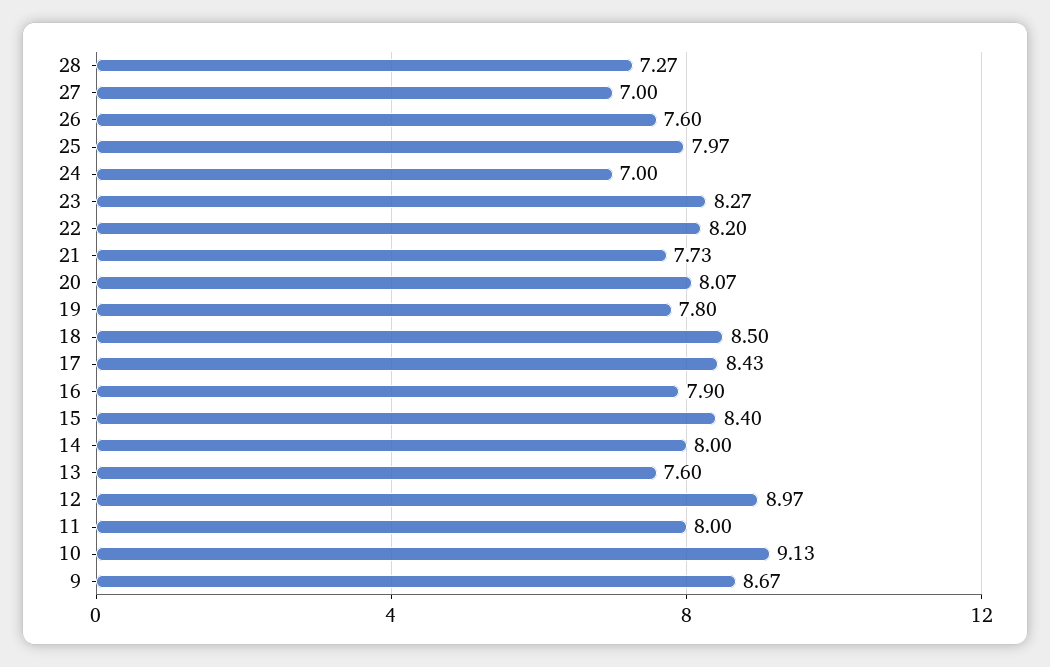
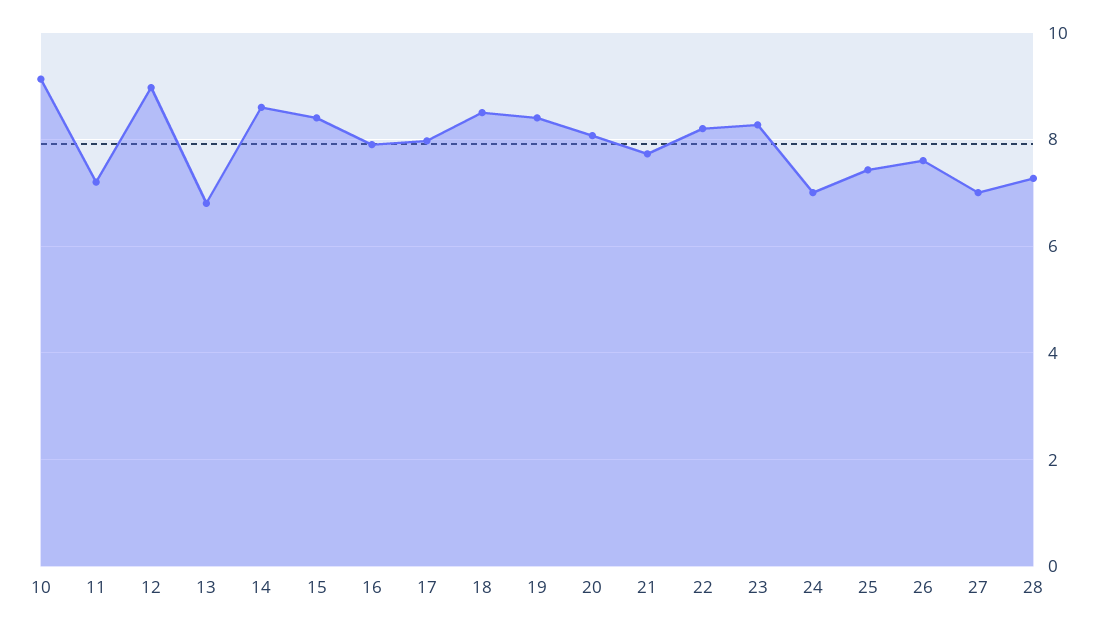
  {
    "28": 7.27,
    "27": 7,
    "26": 7.6,
-   "25": 7.97,
+   "25": 7.4,
    "24": 7,
    "23": 8.27,
    "22": 8.2,
    "21": 7.73,
    "20": 8.07,
-   "19": 7.8,
+   "19": 8.4,
    "18": 8.5,
-   "17": 8.43,
+   "17": 8,
    "16": 7.9,
    "15": 8.4,
-   "14": 8,
+   "14": 8.6,
-   "13": 7.6,
+   "13": 6.8,
    "12": 8.97,
-   "11": 8,
+   "11": 7.2,
-   "10": 9.13,
+   "10": 9.13
-   "9": 8.67
  }

